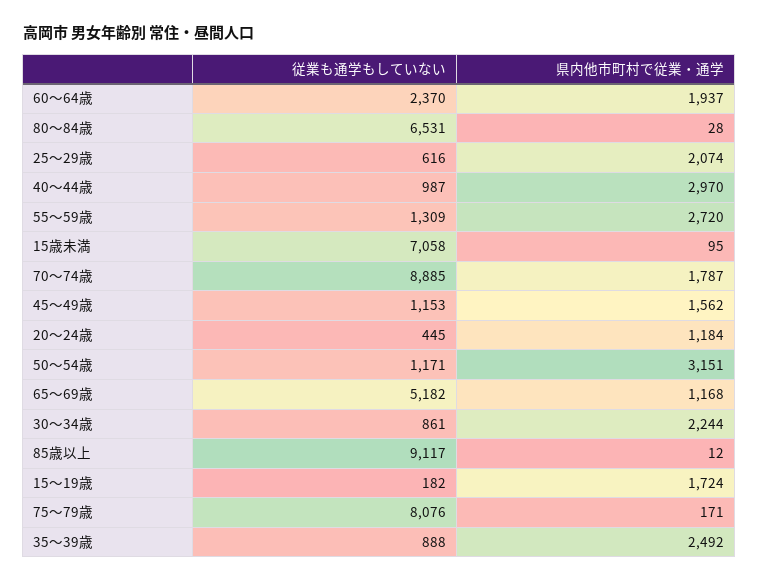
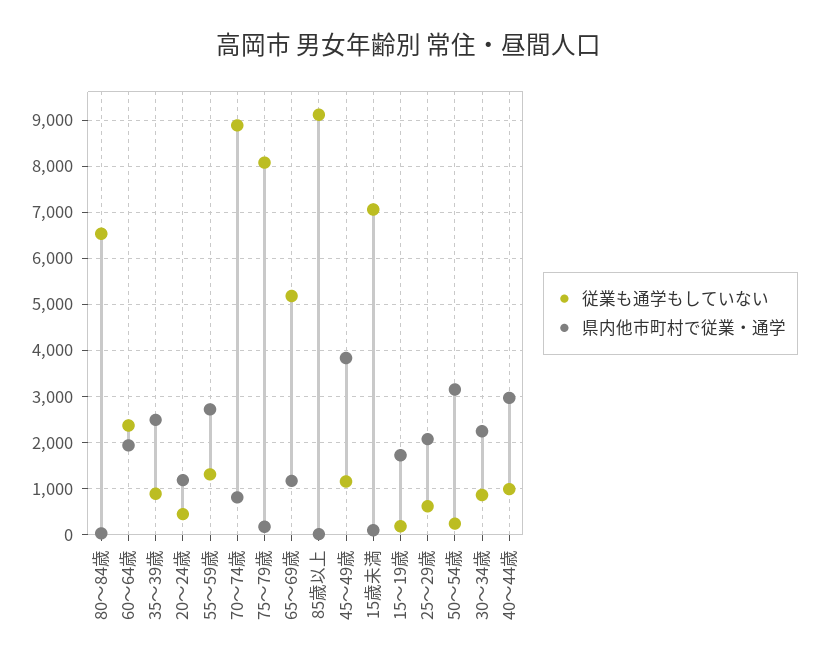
  {
    "従業も通学もしていない": {
      "60～64歳": 2370,
      "80～84歳": 6531,
      "25～29歳": 616,
      "40～44歳": 987,
      "55～59歳": 1309,
      "15歳未満": 7058,
      "70～74歳": 8885,
      "45～49歳": 1153,
      "20～24歳": 445,
-     "50～54歳": 1171,
+     "50～54歳": 200,
      "65～69歳": 5182,
      "30～34歳": 861,
      "85歳以上": 9117,
      "15～19歳": 182,
      "75～79歳": 8076,
      "35～39歳": 888
    },
    "県内他市町村で従業・通学": {
      "60～64歳": 1937,
      "80～84歳": 28,
      "25～29歳": 2074,
      "40～44歳": 2970,
      "55～59歳": 2720,
      "15歳未満": 95,
-     "70～74歳": 1787,
+     "70～74歳": 800,
-     "45～49歳": 1562,
+     "45～49歳": 3800,
      "20～24歳": 1184,
      "50～54歳": 3151,
      "65～69歳": 1168,
      "30～34歳": 2244,
      "85歳以上": 12,
      "15～19歳": 1724,
      "75～79歳": 171,
      "35～39歳": 2492
    }
  }

